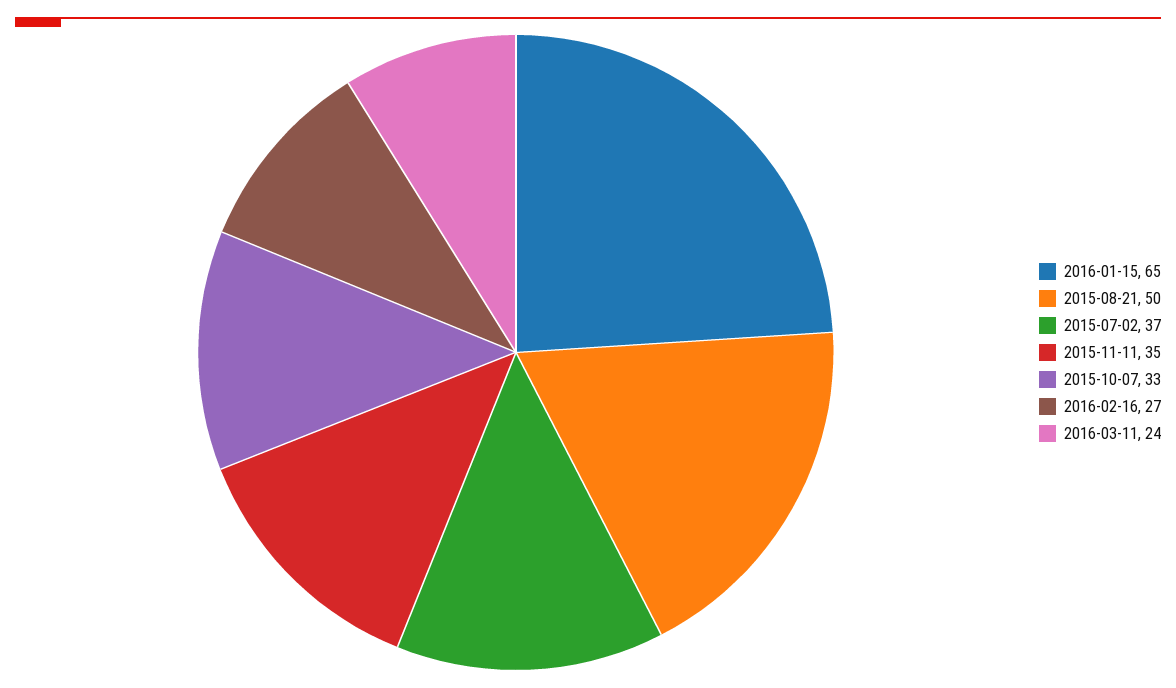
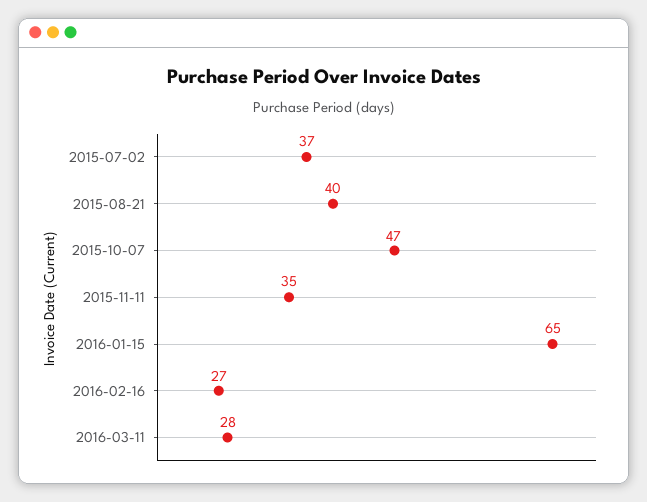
  {
    "2016-01-15": 65,
-   "2015-08-21": 50,
+   "2015-08-21": 40,
    "2015-07-02": 37,
    "2015-11-11": 35,
-   "2015-10-07": 33,
+   "2015-10-07": 47,
    "2016-02-16": 27,
-   "2016-03-11": 24
+   "2016-03-11": 28
  }

